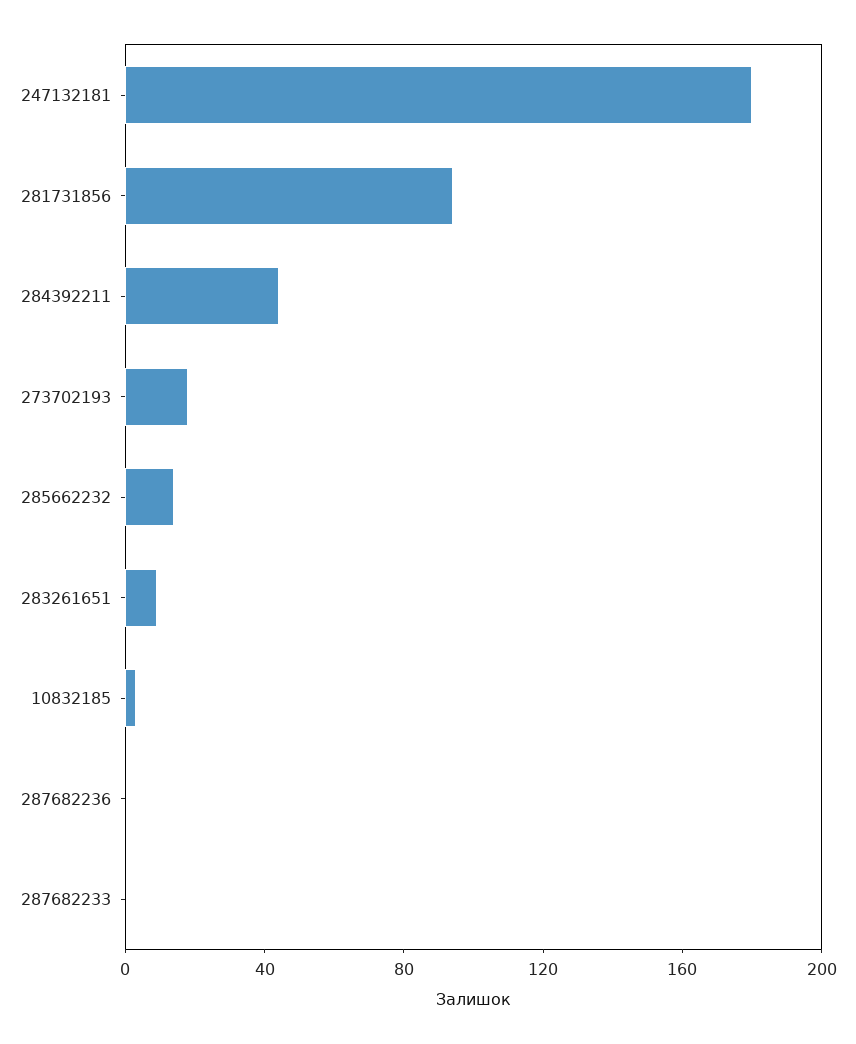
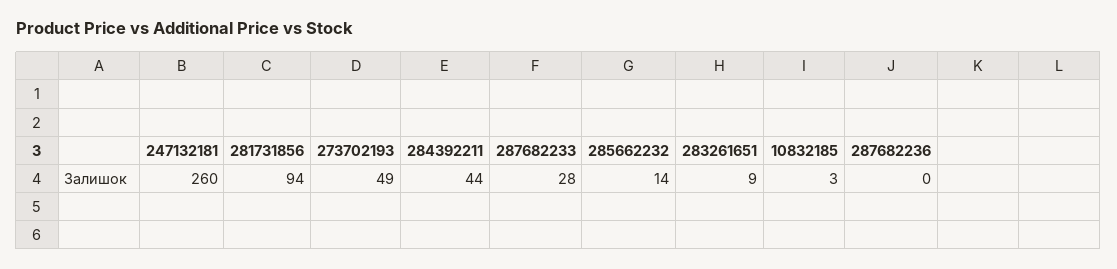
  {
-   "247132181": 180,
+   "247132181": 260,
    "281731856": 94,
    "284392211": 44,
-   "273702193": 20,
+   "273702193": 49,
    "285662232": 14,
    "283261651": 9,
    "10832185": 3,
    "287682236": 0,
-   "287682233": 0
+   "287682233": 28
  }

